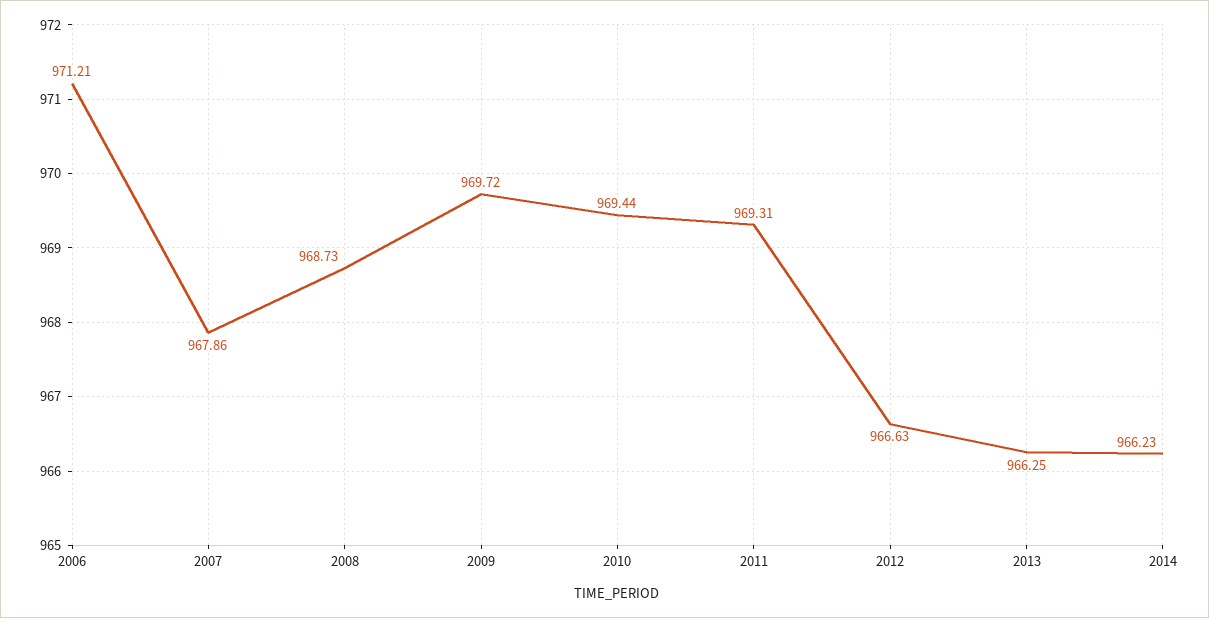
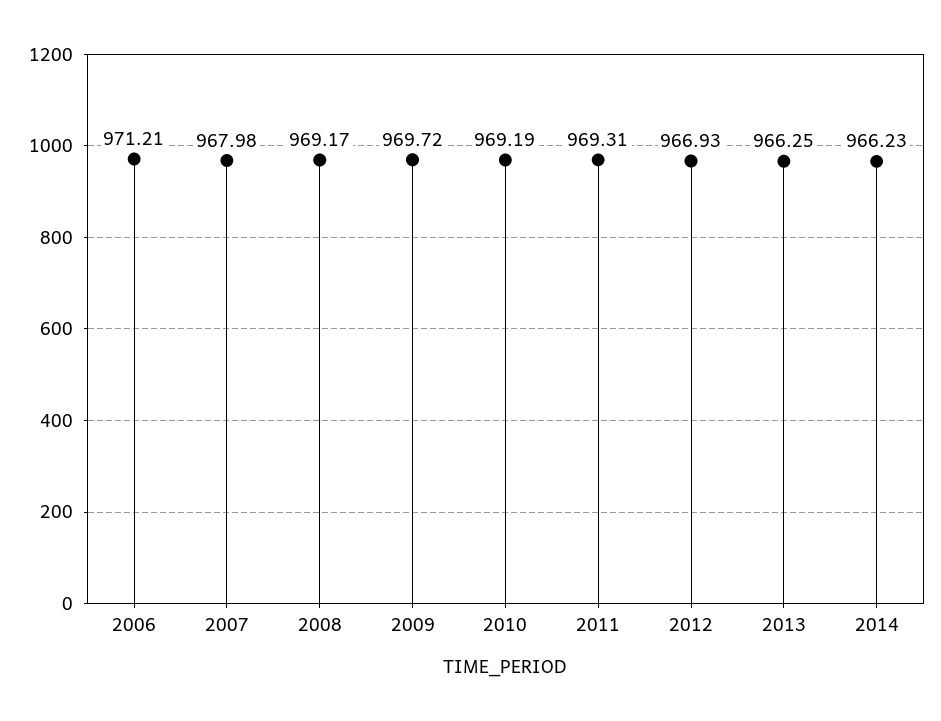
  {
    "2006": 971.21,
-   "2007": 967.86,
+   "2007": 967.98,
-   "2008": 968.73,
+   "2008": 969.17,
    "2009": 969.72,
-   "2010": 969.44,
+   "2010": 969.19,
    "2011": 969.31,
-   "2012": 966.63,
+   "2012": 966.93,
    "2013": 966.25,
    "2014": 966.23
  }

